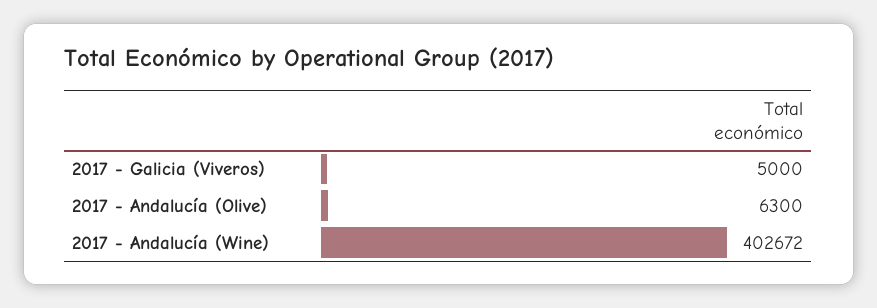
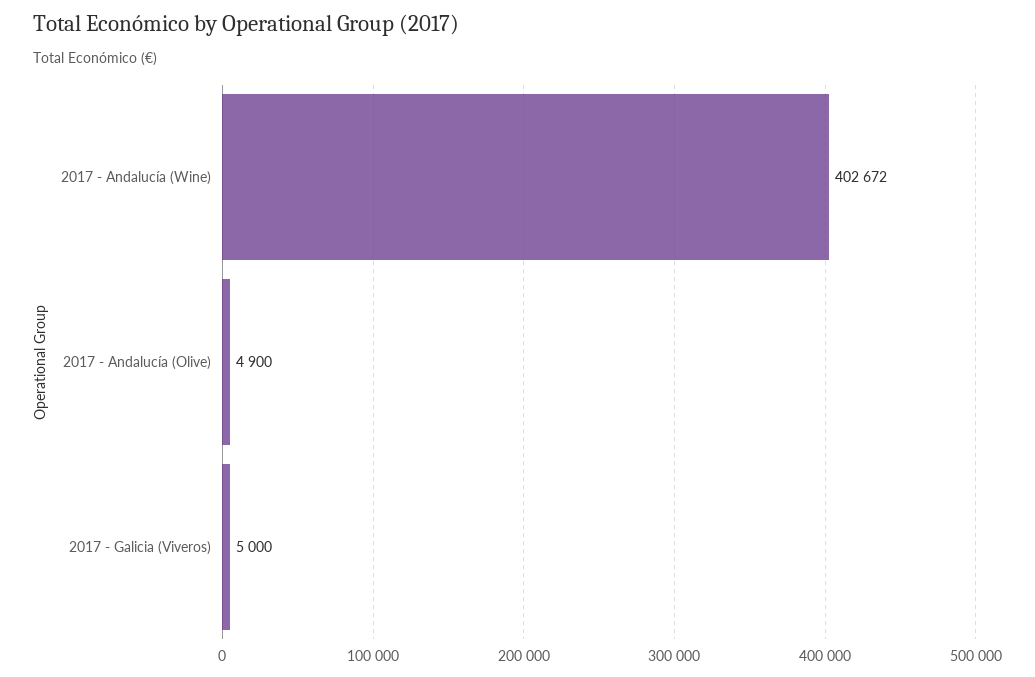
  {
    "2017 - Galicia (Viveros)": 5000,
-   "2017 - Andalucía (Olive)": 6300,
+   "2017 - Andalucía (Olive)": 4900,
    "2017 - Andalucía (Wine)": 402672
  }

